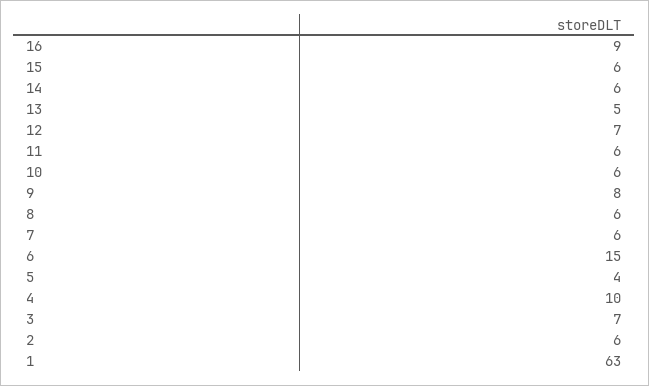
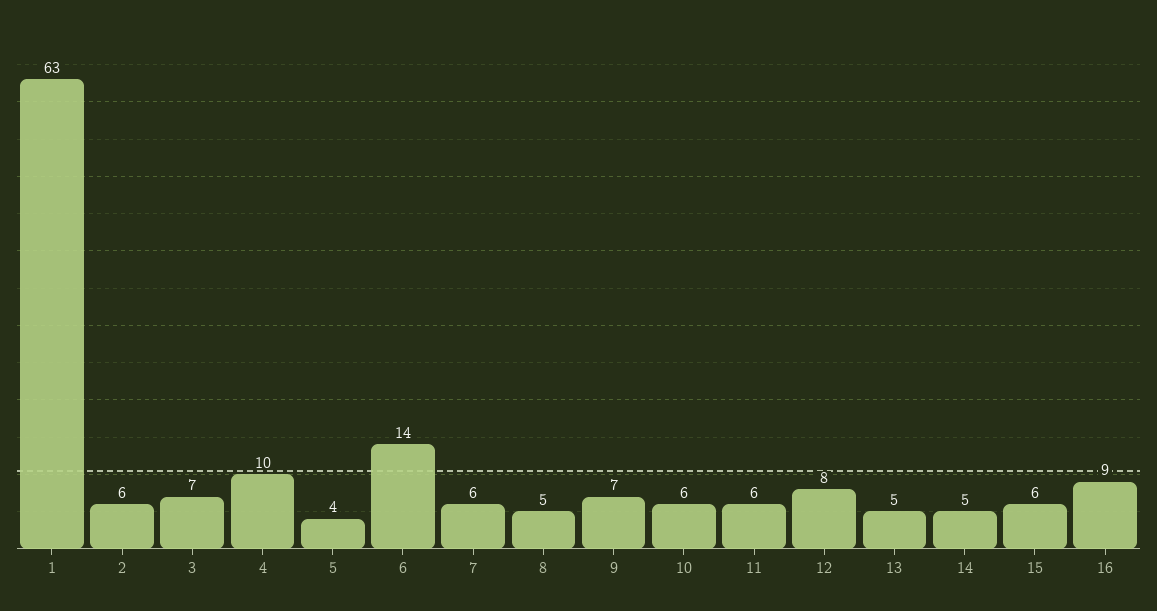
  {
    "16": 9,
    "15": 6,
-   "14": 6,
+   "14": 5,
    "13": 5,
-   "12": 7,
+   "12": 8,
    "11": 6,
    "10": 6,
-   "9": 8,
+   "9": 7,
-   "8": 6,
+   "8": 5,
    "7": 6,
-   "6": 15,
+   "6": 14,
    "5": 4,
    "4": 10,
    "3": 7,
    "2": 6,
    "1": 63
  }

